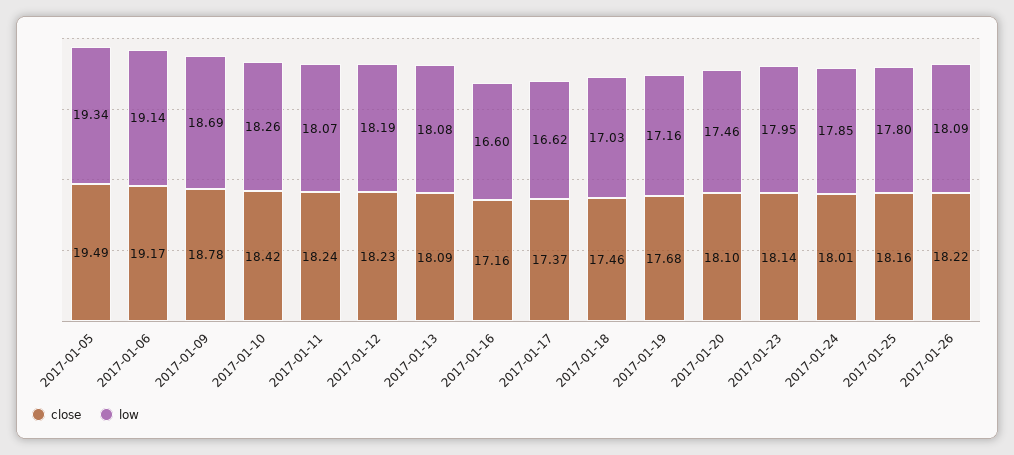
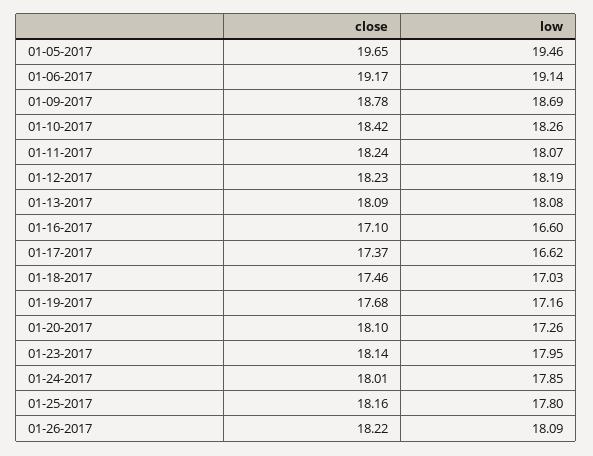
  {
    "close": {
-     "2017-01-05": 19.49,
+     "2017-01-05": 19.65,
      "2017-01-06": 19.17,
      "2017-01-09": 18.78,
      "2017-01-10": 18.42,
      "2017-01-11": 18.24,
      "2017-01-12": 18.23,
      "2017-01-13": 18.09,
-     "2017-01-16": 17.16,
+     "2017-01-16": 17.1,
      "2017-01-17": 17.37,
      "2017-01-18": 17.46,
      "2017-01-19": 17.68,
      "2017-01-20": 18.1,
      "2017-01-23": 18.14,
      "2017-01-24": 18.01,
      "2017-01-25": 18.16,
      "2017-01-26": 18.22
    },
    "low": {
-     "2017-01-05": 19.34,
+     "2017-01-05": 19.46,
      "2017-01-06": 19.14,
      "2017-01-09": 18.69,
      "2017-01-10": 18.26,
      "2017-01-11": 18.07,
      "2017-01-12": 18.19,
      "2017-01-13": 18.08,
      "2017-01-16": 16.6,
      "2017-01-17": 16.62,
      "2017-01-18": 17.03,
      "2017-01-19": 17.16,
-     "2017-01-20": 17.46,
+     "2017-01-20": 17.26,
      "2017-01-23": 17.95,
      "2017-01-24": 17.85,
      "2017-01-25": 17.8,
      "2017-01-26": 18.09
    }
  }

